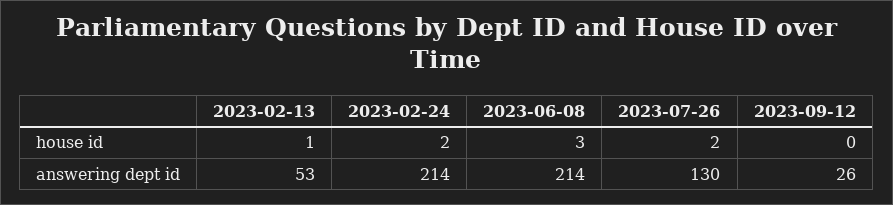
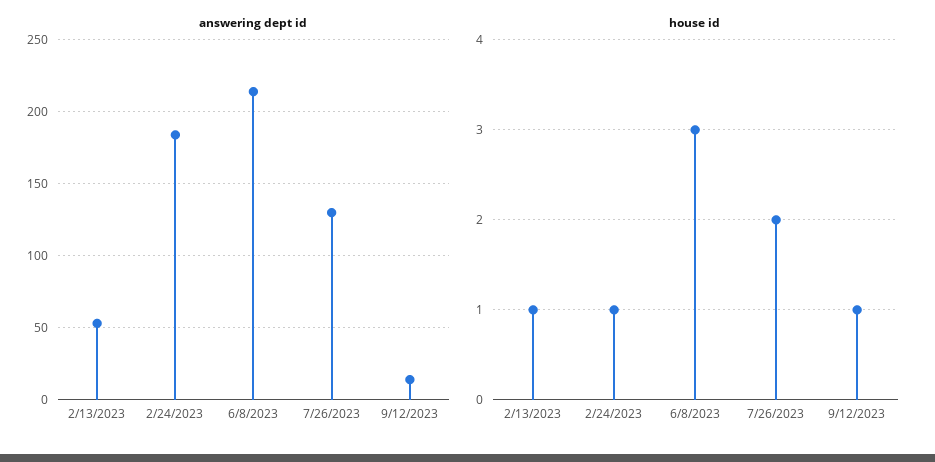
  {
    "house id": {
      "2023-02-13": 1,
-     "2023-02-24": 2,
+     "2023-02-24": 1,
      "2023-06-08": 3,
      "2023-07-26": 2,
-     "2023-09-12": 0
+     "2023-09-12": 1
    },
    "answering dept id": {
      "2023-02-13": 53,
-     "2023-02-24": 214,
+     "2023-02-24": 185,
      "2023-06-08": 214,
      "2023-07-26": 130,
-     "2023-09-12": 26
+     "2023-09-12": 15
    }
  }

